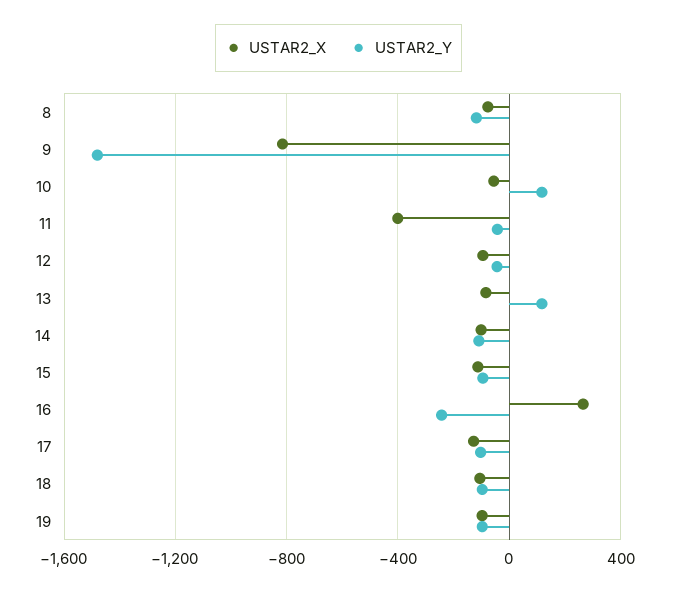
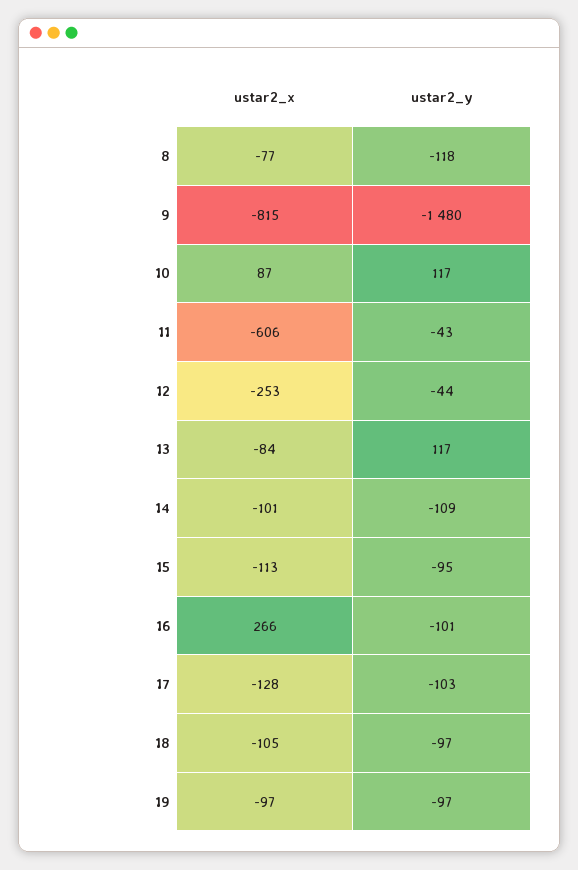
  {
    "USTAR2_X": {
      "8": -77,
      "9": -815,
-     "10": -50,
+     "10": 87,
-     "11": -400,
+     "11": -606,
-     "12": -100,
+     "12": -253,
      "13": -84,
      "14": -101,
      "15": -113,
      "16": 266,
      "17": -128,
      "18": -105,
      "19": -97
    },
    "USTAR2_Y": {
      "8": -118,
      "9": -1480,
      "10": 117,
      "11": -43,
      "12": -44,
      "13": 117,
      "14": -109,
      "15": -95,
-     "16": -250,
+     "16": -101,
      "17": -103,
      "18": -97,
      "19": -97
    }
  }

